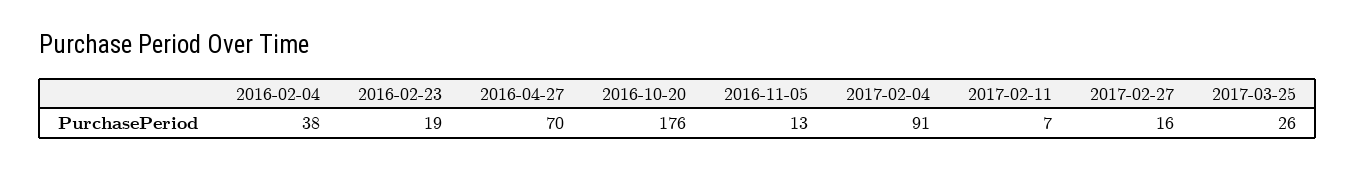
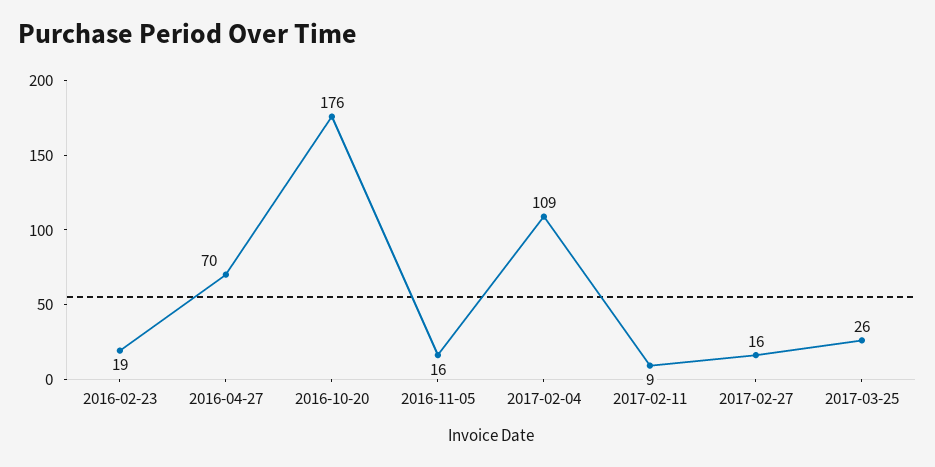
  {
-   "2016-02-04": 38,
    "2016-02-23": 19,
    "2016-04-27": 70,
    "2016-10-20": 176,
-   "2016-11-05": 13,
+   "2016-11-05": 16,
-   "2017-02-04": 91,
+   "2017-02-04": 109,
-   "2017-02-11": 7,
+   "2017-02-11": 9,
    "2017-02-27": 16,
    "2017-03-25": 26
  }

